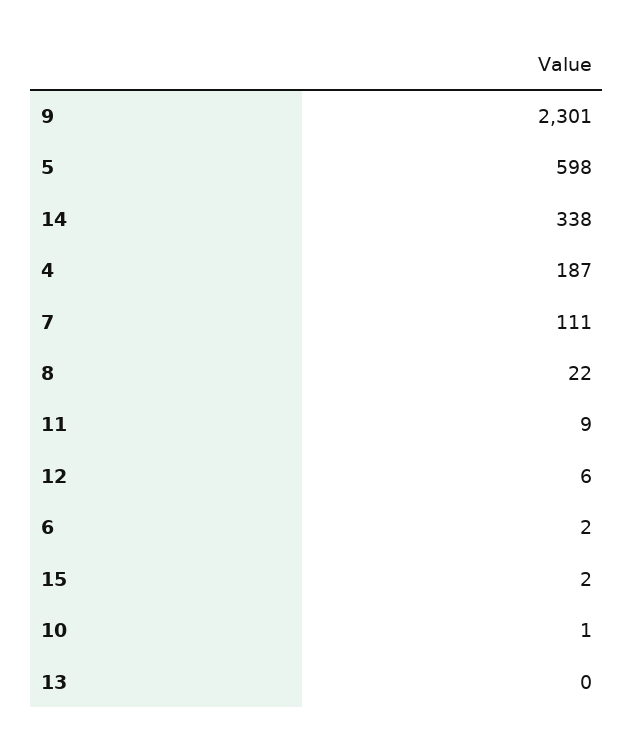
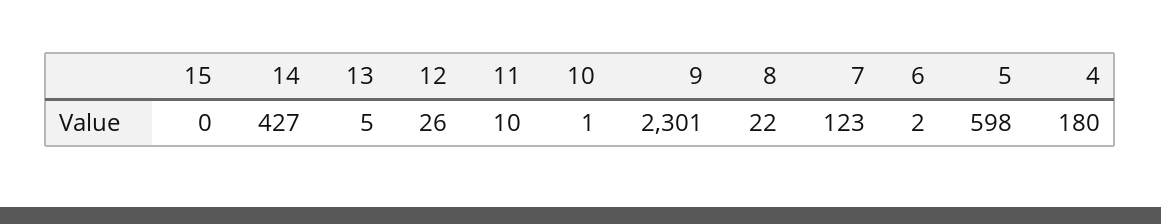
  {
    "9": 2301,
    "5": 598,
-   "14": 338,
+   "14": 427,
-   "4": 187,
+   "4": 180,
-   "7": 111,
+   "7": 123,
    "8": 22,
-   "11": 9,
+   "11": 10,
-   "12": 6,
+   "12": 26,
    "6": 2,
-   "15": 2,
+   "15": 0,
    "10": 1,
-   "13": 0
+   "13": 5
  }

